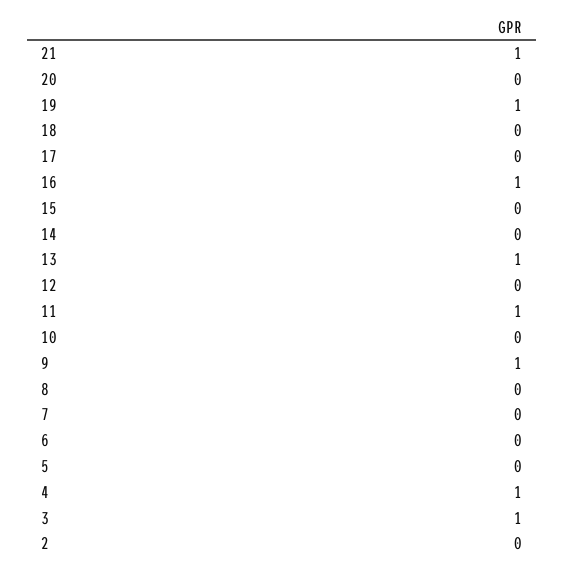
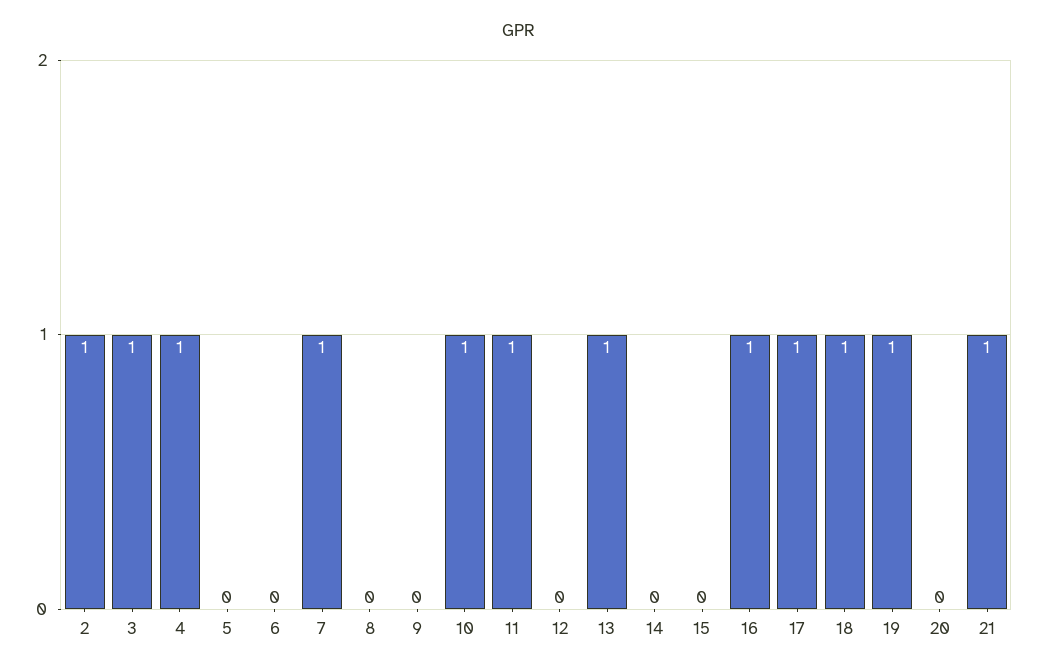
  {
    "21": 1,
    "20": 0,
    "19": 1,
-   "18": 0,
+   "18": 1,
-   "17": 0,
+   "17": 1,
    "16": 1,
    "15": 0,
    "14": 0,
    "13": 1,
    "12": 0,
    "11": 1,
-   "10": 0,
+   "10": 1,
-   "9": 1,
+   "9": 0,
    "8": 0,
-   "7": 0,
+   "7": 1,
    "6": 0,
    "5": 0,
    "4": 1,
    "3": 1,
-   "2": 0
+   "2": 1
  }

